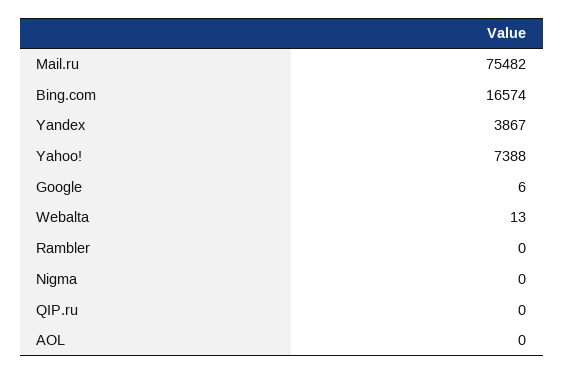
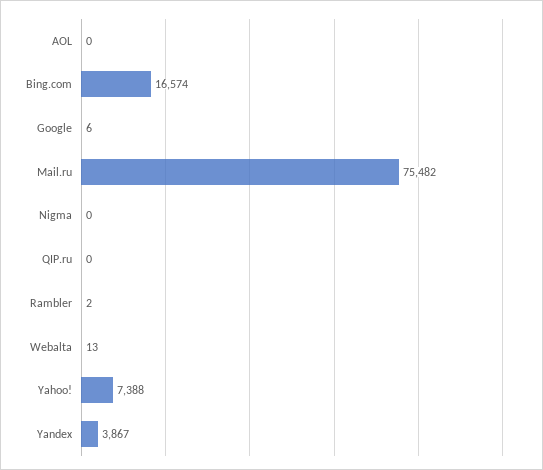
  {
    "Mail.ru": 75482,
    "Bing.com": 16574,
    "Yandex": 3867,
    "Yahoo!": 7388,
    "Google": 6,
    "Webalta": 13,
-   "Rambler": 0,
+   "Rambler": 2,
    "Nigma": 0,
    "QIP.ru": 0,
    "AOL": 0
  }

